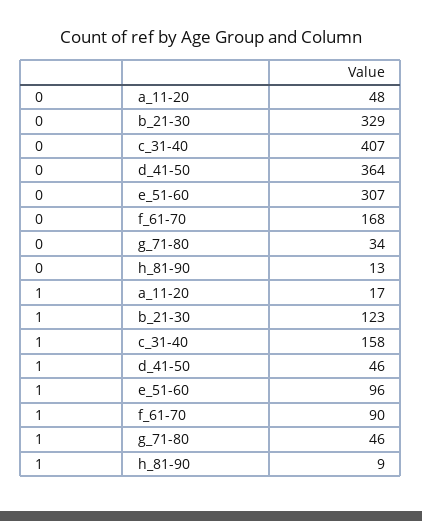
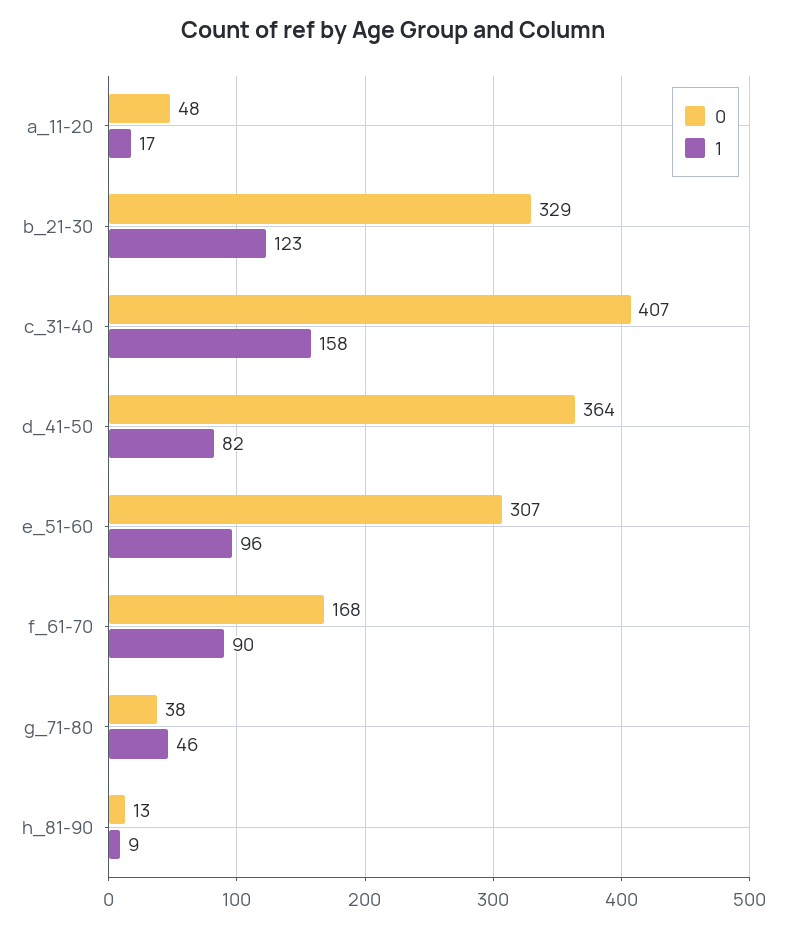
  {
    "0": {
      "a_11-20": 48,
      "b_21-30": 329,
      "c_31-40": 407,
      "d_41-50": 364,
      "e_51-60": 307,
      "f_61-70": 168,
-     "g_71-80": 34,
+     "g_71-80": 38,
      "h_81-90": 13
    },
    "1": {
      "a_11-20": 17,
      "b_21-30": 123,
      "c_31-40": 158,
-     "d_41-50": 46,
+     "d_41-50": 82,
      "e_51-60": 96,
      "f_61-70": 90,
      "g_71-80": 46,
      "h_81-90": 9
    }
  }

